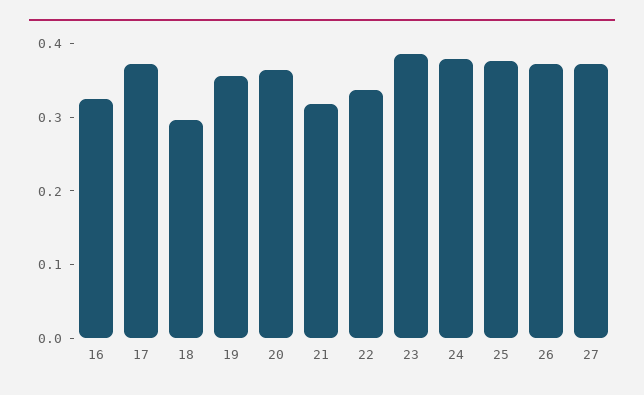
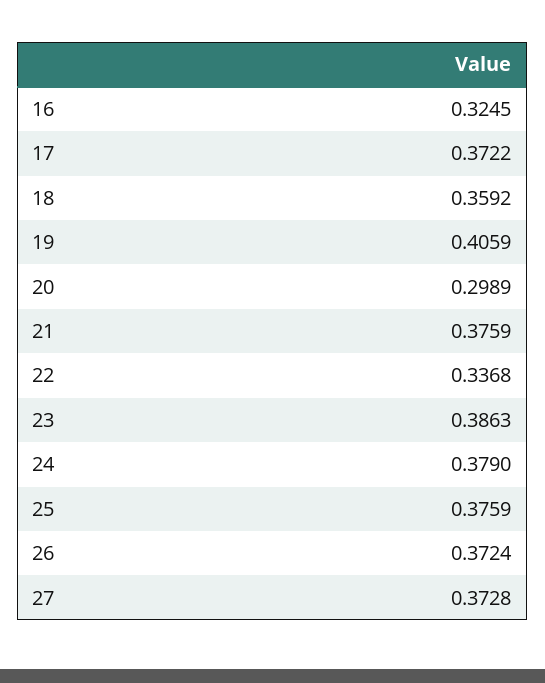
  {
    "16": 0.3245,
    "17": 0.3722,
-   "18": 0.3,
+   "18": 0.3592,
-   "19": 0.36,
+   "19": 0.4059,
-   "20": 0.36,
+   "20": 0.2989,
-   "21": 0.32,
+   "21": 0.3759,
    "22": 0.3368,
    "23": 0.3863,
    "24": 0.379,
    "25": 0.3759,
    "26": 0.3724,
    "27": 0.3728
  }

